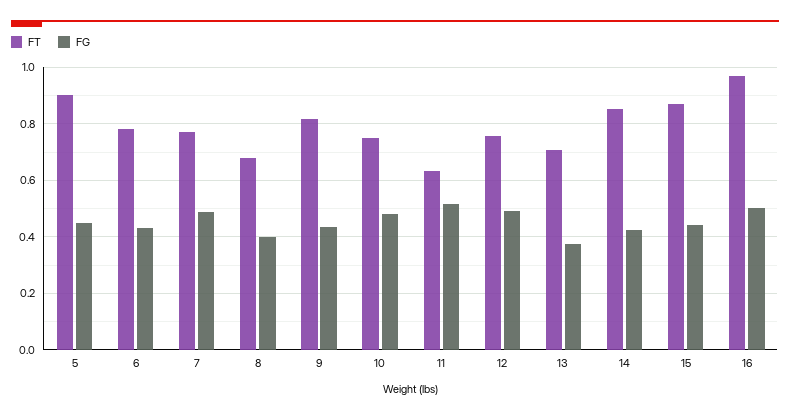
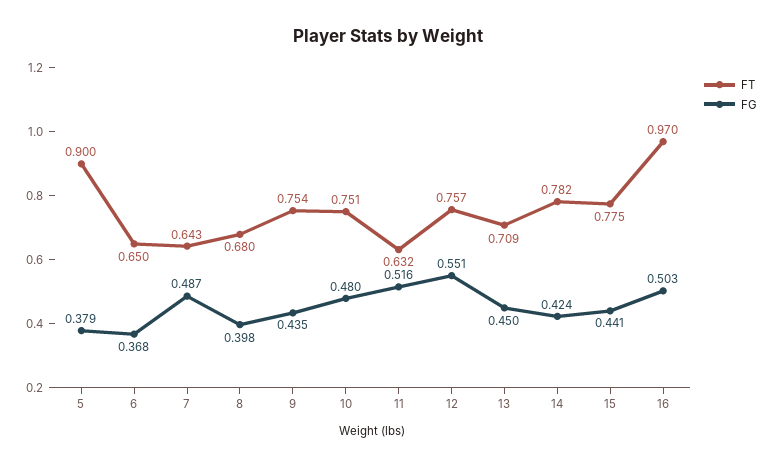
  {
    "FT": {
      "5": 0.9,
-     "6": 0.775,
+     "6": 0.65,
-     "7": 0.775,
+     "7": 0.643,
      "8": 0.68,
-     "9": 0.825,
+     "9": 0.754,
      "10": 0.751,
      "11": 0.632,
      "12": 0.757,
      "13": 0.709,
-     "14": 0.85,
+     "14": 0.782,
-     "15": 0.875,
+     "15": 0.775,
      "16": 0.97
    },
    "FG": {
-     "5": 0.45,
+     "5": 0.379,
-     "6": 0.425,
+     "6": 0.368,
      "7": 0.487,
      "8": 0.398,
      "9": 0.435,
      "10": 0.48,
      "11": 0.516,
-     "12": 0.5,
+     "12": 0.551,
-     "13": 0.375,
+     "13": 0.45,
      "14": 0.424,
      "15": 0.441,
      "16": 0.503
    }
  }

